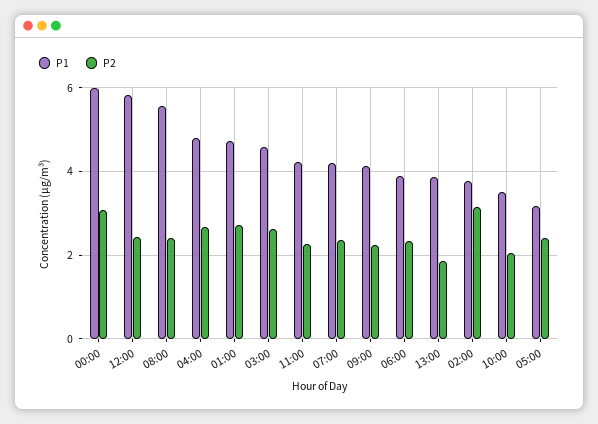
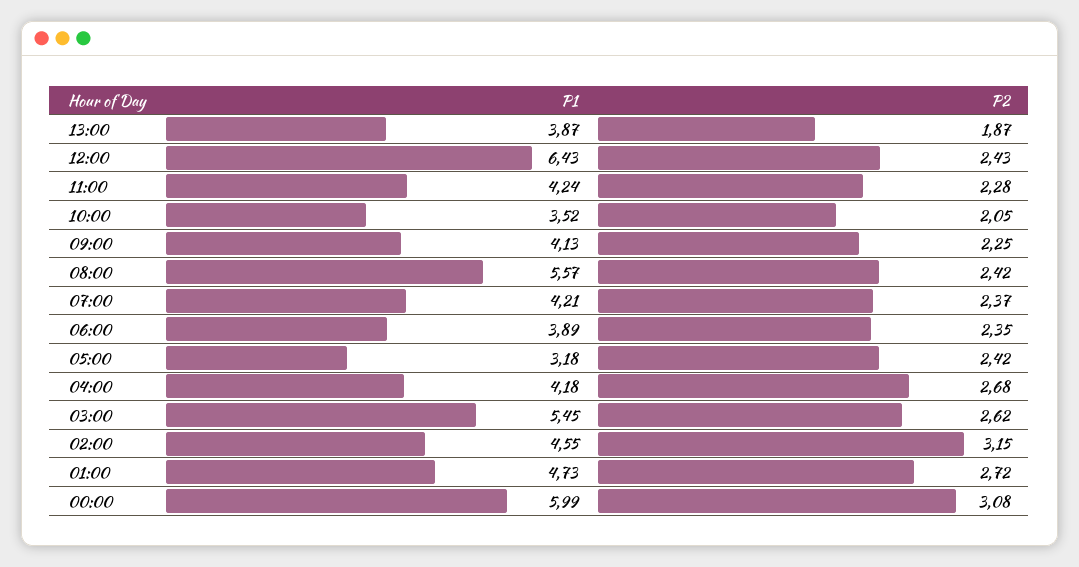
  {
    "P1": {
      "00:00": 5.99,
-     "12:00": 5.8,
+     "12:00": 6.43,
      "08:00": 5.57,
-     "04:00": 4.8,
+     "04:00": 4.18,
      "01:00": 4.73,
-     "03:00": 4.6,
+     "03:00": 5.45,
      "11:00": 4.24,
      "07:00": 4.21,
      "09:00": 4.13,
      "06:00": 3.89,
      "13:00": 3.87,
-     "02:00": 3.8,
+     "02:00": 4.55,
      "10:00": 3.52,
      "05:00": 3.18
    },
    "P2": {
      "00:00": 3.08,
      "12:00": 2.43,
      "08:00": 2.42,
      "04:00": 2.68,
      "01:00": 2.72,
      "03:00": 2.62,
      "11:00": 2.28,
      "07:00": 2.37,
      "09:00": 2.25,
      "06:00": 2.35,
      "13:00": 1.87,
      "02:00": 3.15,
      "10:00": 2.05,
      "05:00": 2.42
    }
  }

